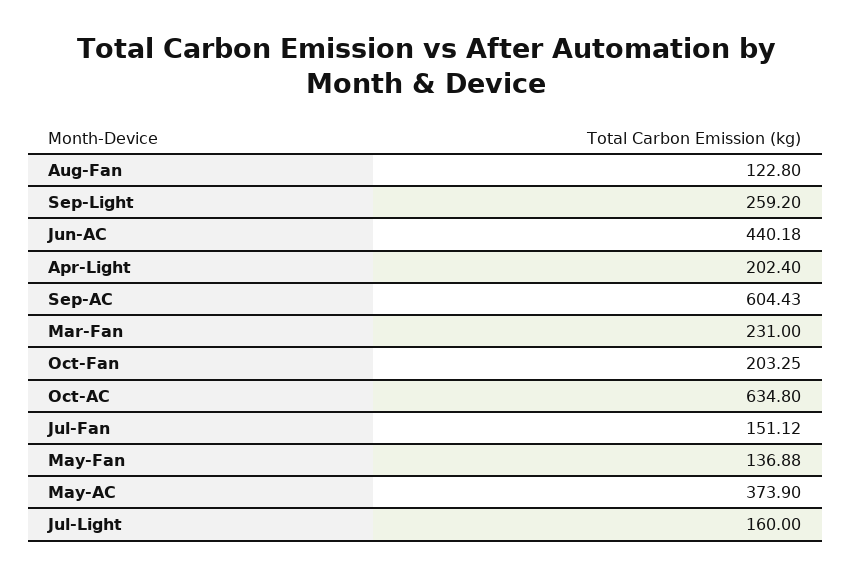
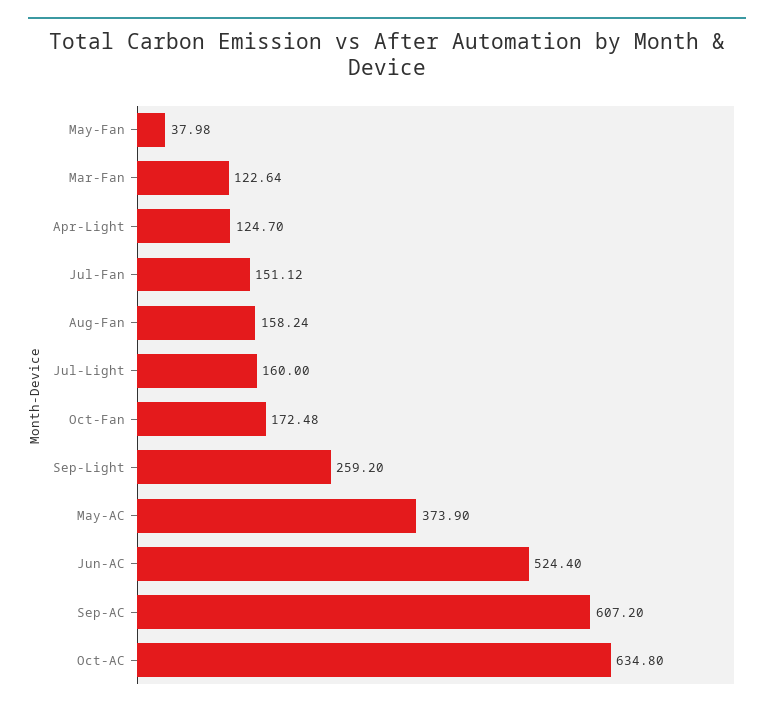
  {
-   "Aug-Fan": 122.8,
+   "Aug-Fan": 158.24,
    "Sep-Light": 259.2,
-   "Jun-AC": 440.18,
+   "Jun-AC": 524.4,
-   "Apr-Light": 202.4,
+   "Apr-Light": 124.7,
-   "Sep-AC": 604.43,
+   "Sep-AC": 607.2,
-   "Mar-Fan": 231,
+   "Mar-Fan": 122.64,
-   "Oct-Fan": 203.25,
+   "Oct-Fan": 172.48,
    "Oct-AC": 634.8,
    "Jul-Fan": 151.12,
-   "May-Fan": 136.88,
+   "May-Fan": 37.98,
    "May-AC": 373.9,
    "Jul-Light": 160
  }

